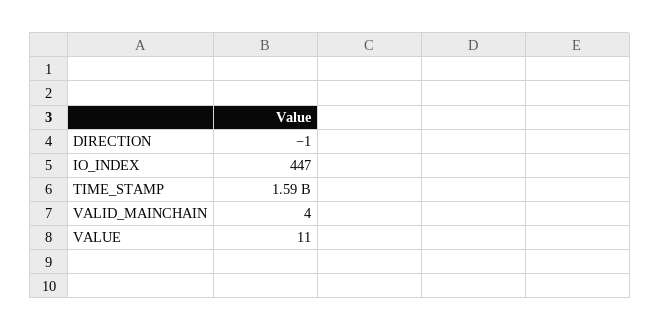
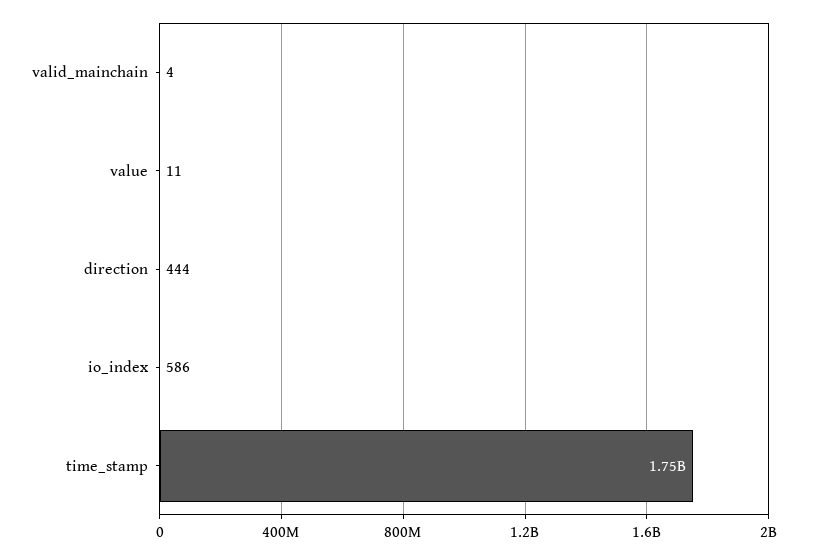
  {
-   "DIRECTION": -1,
+   "DIRECTION": 444,
-   "IO_INDEX": 447,
+   "IO_INDEX": 586,
-   "TIME_STAMP": 1590000000,
+   "TIME_STAMP": 1750000000,
    "VALID_MAINCHAIN": 4,
    "VALUE": 11
  }

